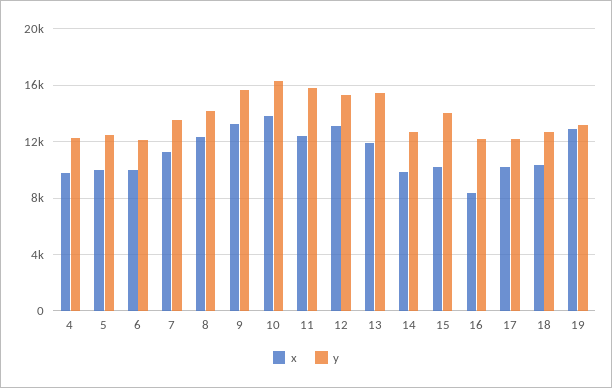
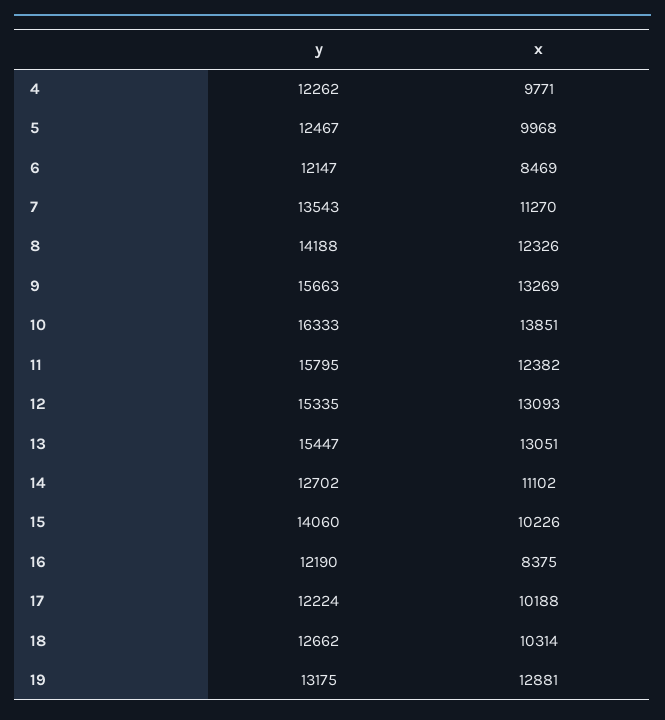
  {
    "x": {
      "4": 9771,
      "5": 9968,
-     "6": 10000,
+     "6": 8469,
      "7": 11270,
      "8": 12326,
      "9": 13269,
      "10": 13851,
      "11": 12382,
      "12": 13093,
-     "13": 12000,
+     "13": 13051,
-     "14": 10000,
+     "14": 11102,
      "15": 10226,
      "16": 8375,
      "17": 10188,
      "18": 10314,
      "19": 12881
    },
    "y": {
      "4": 12262,
      "5": 12467,
      "6": 12147,
      "7": 13543,
      "8": 14188,
      "9": 15663,
      "10": 16333,
      "11": 15795,
      "12": 15335,
      "13": 15447,
      "14": 12702,
      "15": 14060,
      "16": 12190,
      "17": 12224,
      "18": 12662,
      "19": 13175
    }
  }

